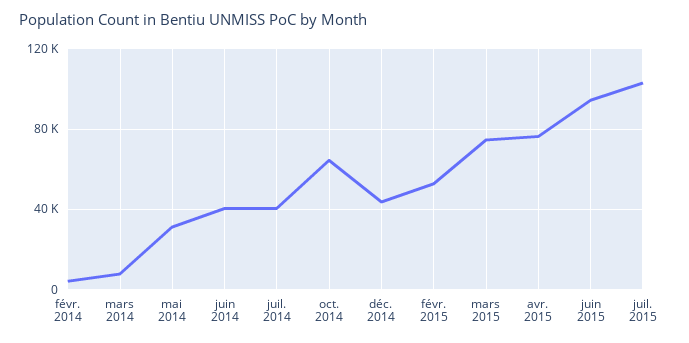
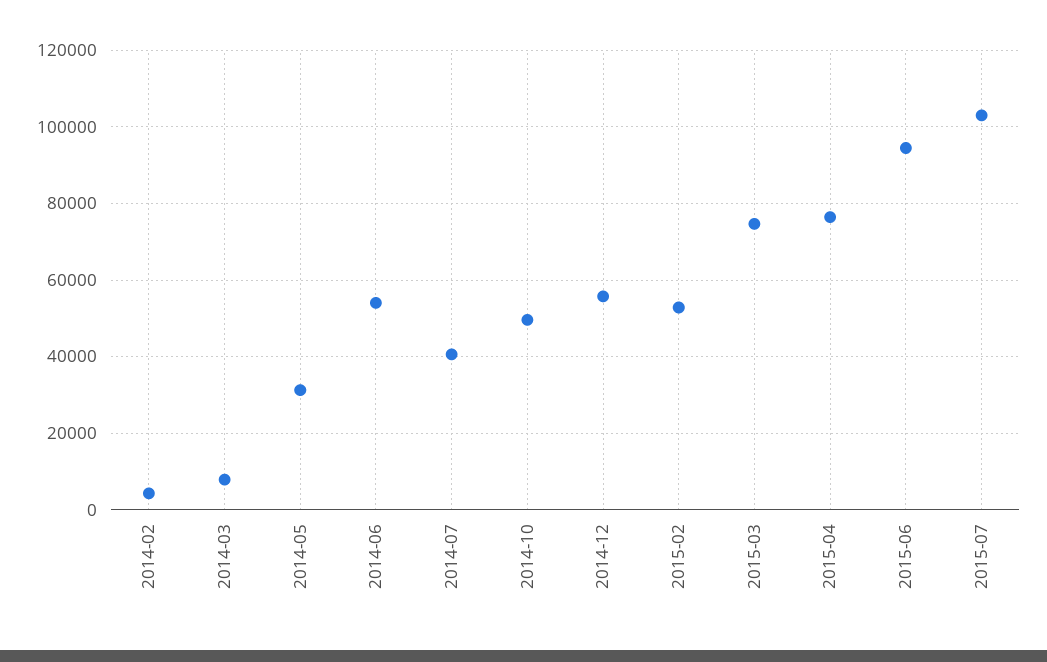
  {
    "févr. 2014": 4000,
    "mars 2014": 8000,
    "mai 2014": 32000,
-   "juin 2014": 40000,
+   "juin 2014": 54000,
    "juil. 2014": 40000,
-   "oct. 2014": 65000,
+   "oct. 2014": 50000,
-   "déc. 2014": 45000,
+   "déc. 2014": 56000,
    "févr. 2015": 52000,
    "mars 2015": 74000,
    "avr. 2015": 76000,
    "juin 2015": 94000,
    "juil. 2015": 102000
  }

